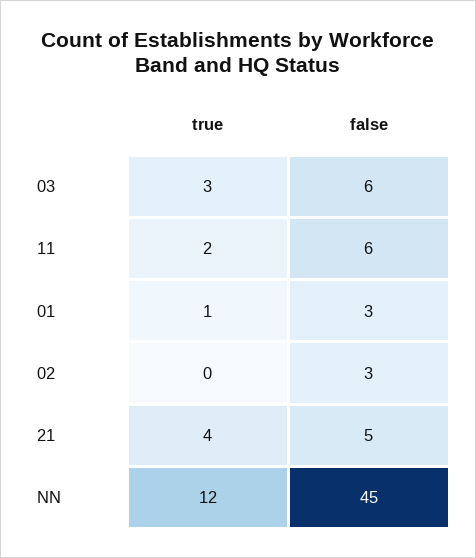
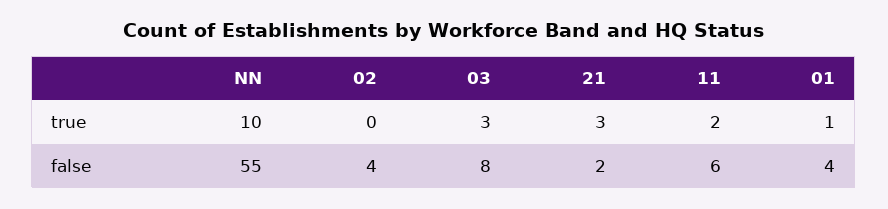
  {
    "true": {
      "03": 3,
      "11": 2,
      "01": 1,
      "02": 0,
-     "21": 4,
+     "21": 3,
-     "NN": 12
+     "NN": 10
    },
    "false": {
-     "03": 6,
+     "03": 8,
      "11": 6,
-     "01": 3,
+     "01": 4,
-     "02": 3,
+     "02": 4,
-     "21": 5,
+     "21": 2,
-     "NN": 45
+     "NN": 55
    }
  }

